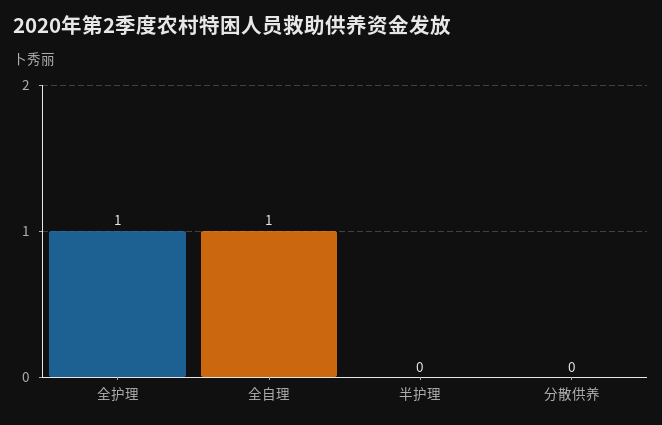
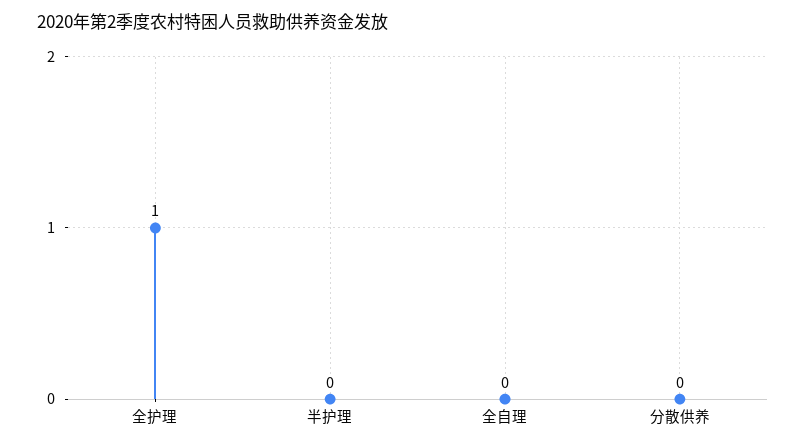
  {
    "全护理": 1,
-   "全自理": 1,
+   "全自理": 0,
    "半护理": 0,
    "分散供养": 0
  }

